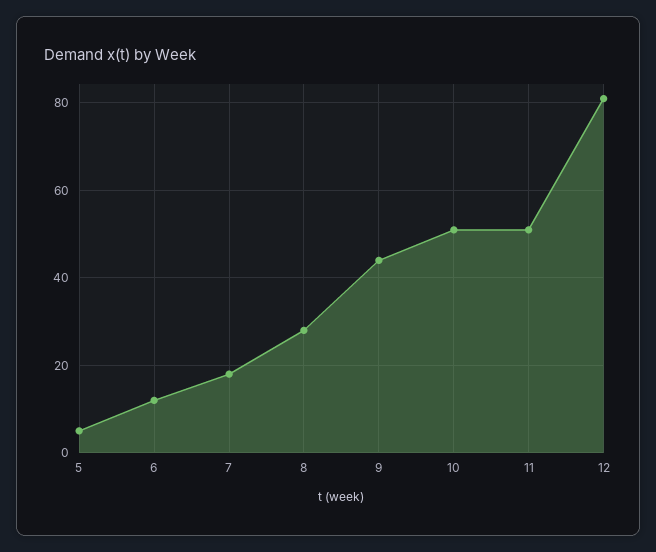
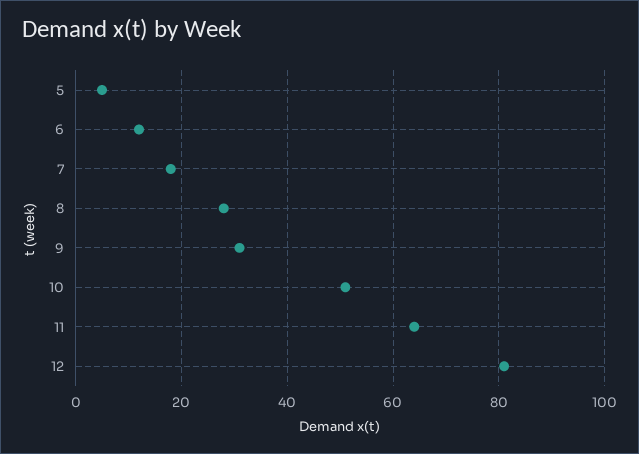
  {
    "5": 5,
    "6": 10,
    "7": 20,
    "8": 30,
-   "9": 45,
+   "9": 30,
    "10": 50,
-   "11": 50,
+   "11": 65,
    "12": 80
  }

